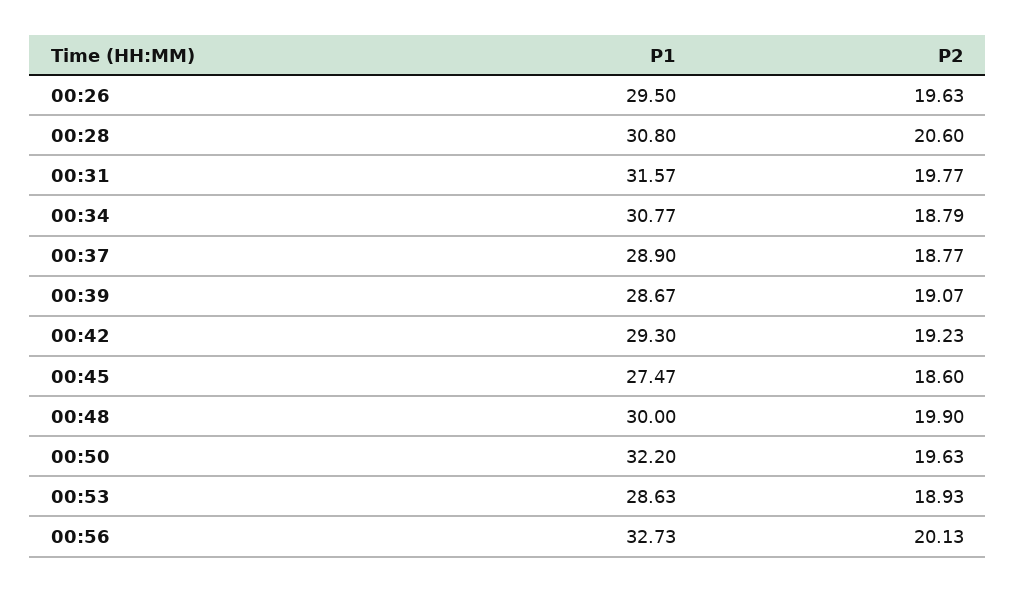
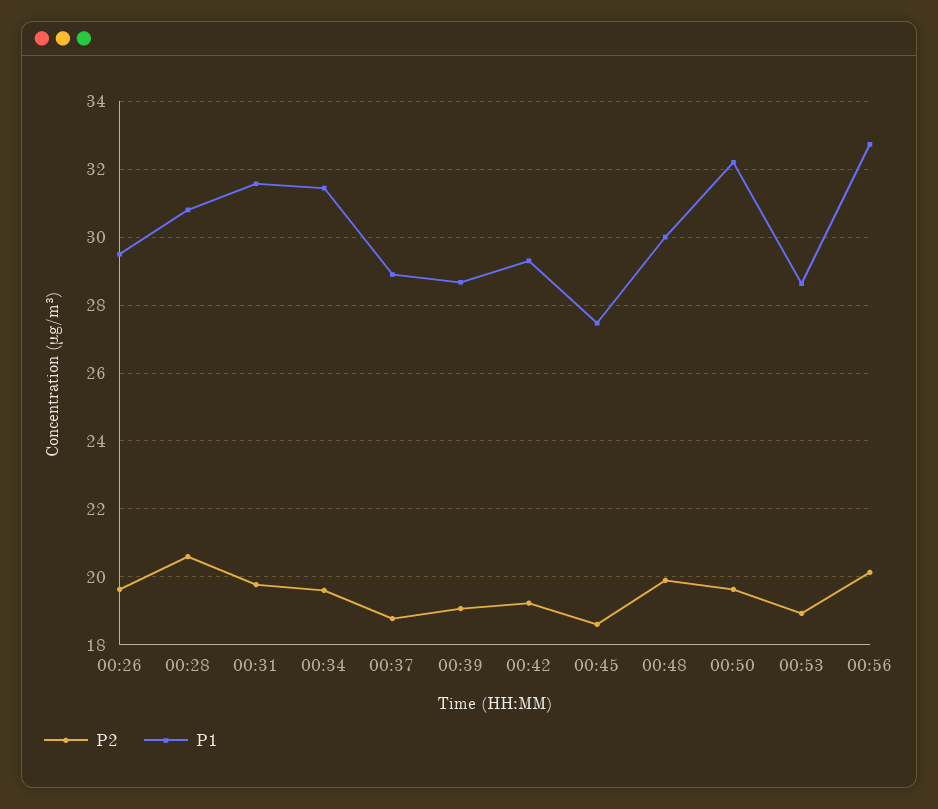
  {
    "P1": {
      "00:26": 29.5,
      "00:28": 30.8,
      "00:31": 31.57,
-     "00:34": 30.77,
+     "00:34": 31.4,
      "00:37": 28.9,
      "00:39": 28.67,
      "00:42": 29.3,
      "00:45": 27.47,
      "00:48": 30,
      "00:50": 32.2,
      "00:53": 28.63,
      "00:56": 32.73
    },
    "P2": {
      "00:26": 19.63,
      "00:28": 20.6,
      "00:31": 19.77,
-     "00:34": 18.79,
+     "00:34": 19.6,
      "00:37": 18.77,
      "00:39": 19.07,
      "00:42": 19.23,
      "00:45": 18.6,
      "00:48": 19.9,
      "00:50": 19.63,
      "00:53": 18.93,
      "00:56": 20.13
    }
  }

